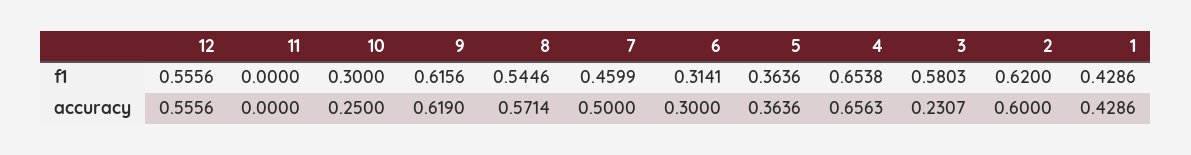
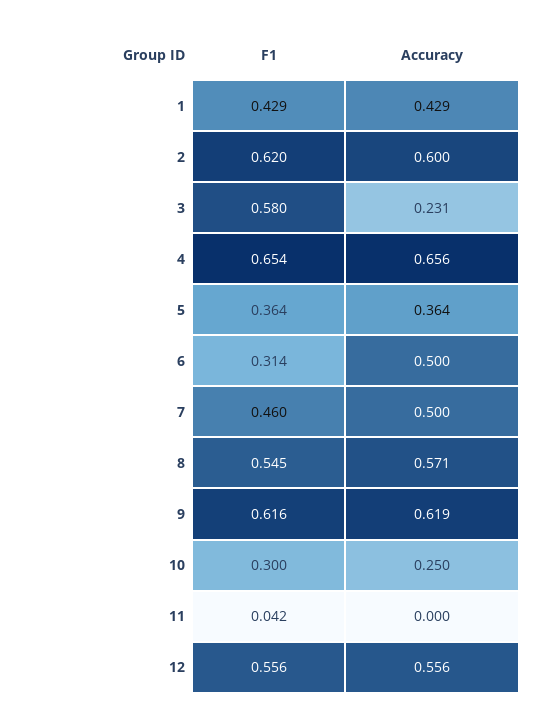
  {
    "12": {
      "f1": 0.5556,
      "accuracy": 0.5556
    },
    "11": {
-     "f1": 0,
+     "f1": 0.042,
      "accuracy": 0
    },
    "10": {
      "f1": 0.3,
      "accuracy": 0.25
    },
    "9": {
      "f1": 0.6156,
      "accuracy": 0.619
    },
    "8": {
      "f1": 0.5446,
      "accuracy": 0.5714
    },
    "7": {
      "f1": 0.4599,
      "accuracy": 0.5
    },
    "6": {
      "f1": 0.3141,
-     "accuracy": 0.3
+     "accuracy": 0.5
    },
    "5": {
      "f1": 0.3636,
      "accuracy": 0.3636
    },
    "4": {
      "f1": 0.6538,
      "accuracy": 0.6563
    },
    "3": {
      "f1": 0.5803,
      "accuracy": 0.2307
    },
    "2": {
      "f1": 0.62,
      "accuracy": 0.6
    },
    "1": {
      "f1": 0.4286,
      "accuracy": 0.4286
    }
  }

